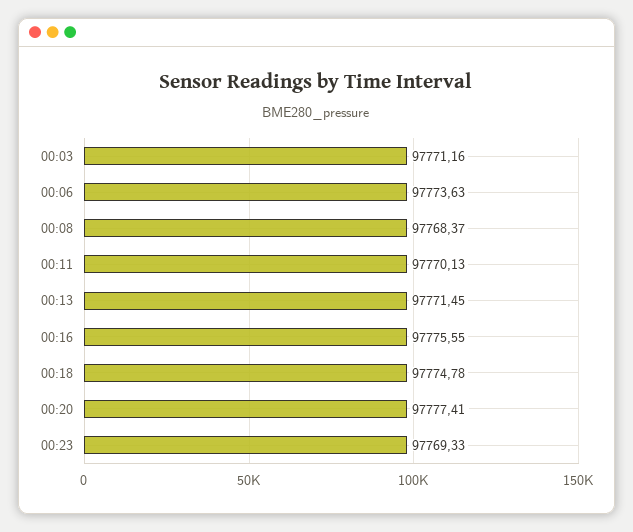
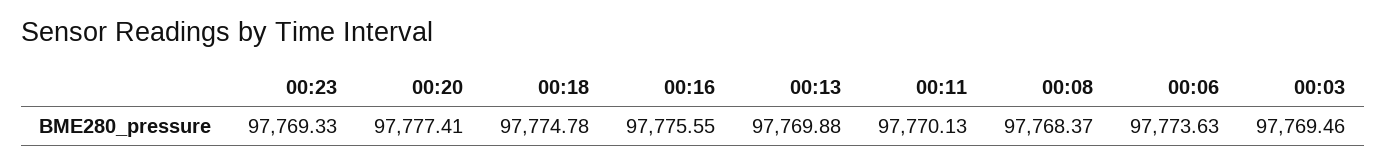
  {
-   "00:03": 97771.16,
+   "00:03": 97769.46,
    "00:06": 97773.63,
    "00:08": 97768.37,
    "00:11": 97770.13,
-   "00:13": 97771.45,
+   "00:13": 97769.88,
    "00:16": 97775.55,
    "00:18": 97774.78,
    "00:20": 97777.41,
    "00:23": 97769.33
  }

